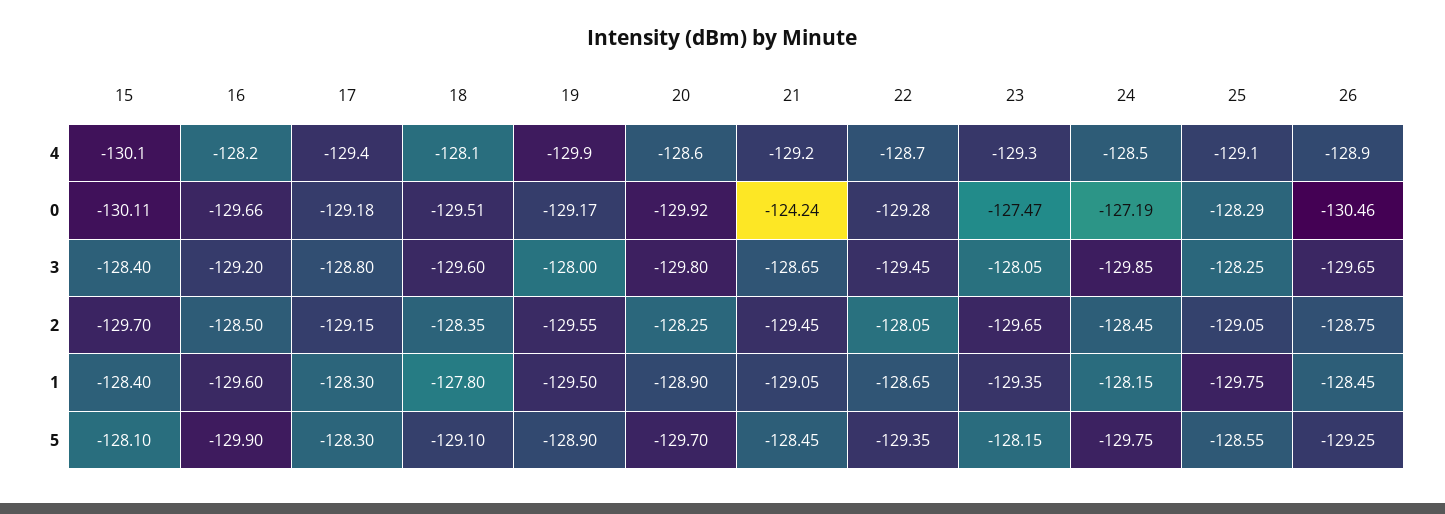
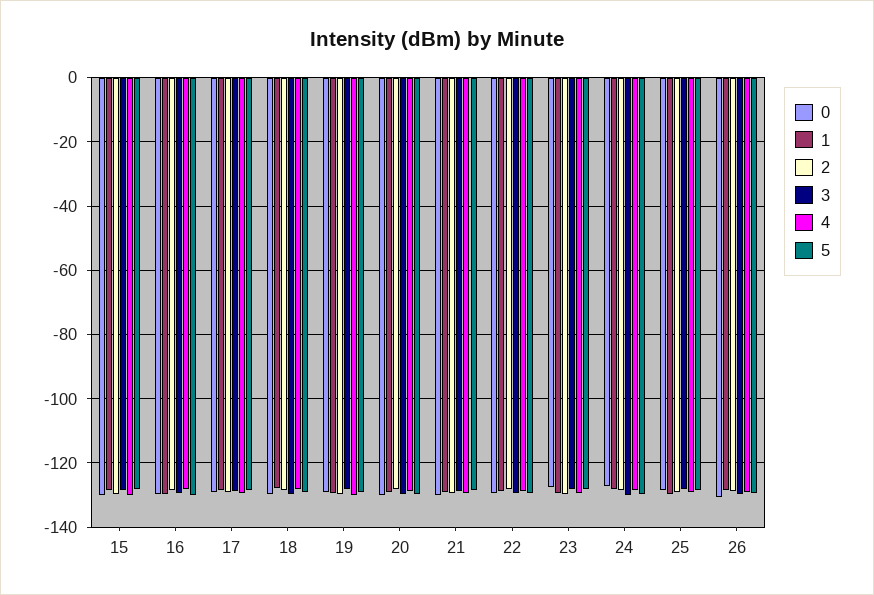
  {
    "4": {
      "15": -130.1,
      "16": -128.2,
      "17": -129.4,
      "18": -128.1,
      "19": -129.9,
      "20": -128.6,
      "21": -129.2,
      "22": -128.7,
      "23": -129.3,
      "24": -128.5,
      "25": -129.1,
      "26": -128.9
    },
    "0": {
      "15": -130.11,
      "16": -129.66,
      "17": -129.18,
      "18": -129.51,
      "19": -129.17,
      "20": -129.92,
-     "21": -124.24,
+     "21": -130,
      "22": -129.28,
      "23": -127.47,
      "24": -127.19,
      "25": -128.29,
      "26": -130.46
    },
    "3": {
      "15": -128.4,
      "16": -129.2,
      "17": -128.8,
      "18": -129.6,
      "19": -128,
      "20": -129.8,
      "21": -128.65,
      "22": -129.45,
      "23": -128.05,
      "24": -129.85,
      "25": -128.25,
      "26": -129.65
    },
    "2": {
      "15": -129.7,
      "16": -128.5,
      "17": -129.15,
      "18": -128.35,
      "19": -129.55,
      "20": -128.25,
      "21": -129.45,
      "22": -128.05,
      "23": -129.65,
      "24": -128.45,
      "25": -129.05,
      "26": -128.75
    },
    "1": {
      "15": -128.4,
      "16": -129.6,
      "17": -128.3,
      "18": -127.8,
      "19": -129.5,
      "20": -128.9,
      "21": -129.05,
      "22": -128.65,
      "23": -129.35,
      "24": -128.15,
      "25": -129.75,
      "26": -128.45
    },
    "5": {
      "15": -128.1,
      "16": -129.9,
      "17": -128.3,
      "18": -129.1,
      "19": -128.9,
      "20": -129.7,
      "21": -128.45,
      "22": -129.35,
      "23": -128.15,
      "24": -129.75,
      "25": -128.55,
      "26": -129.25
    }
  }

